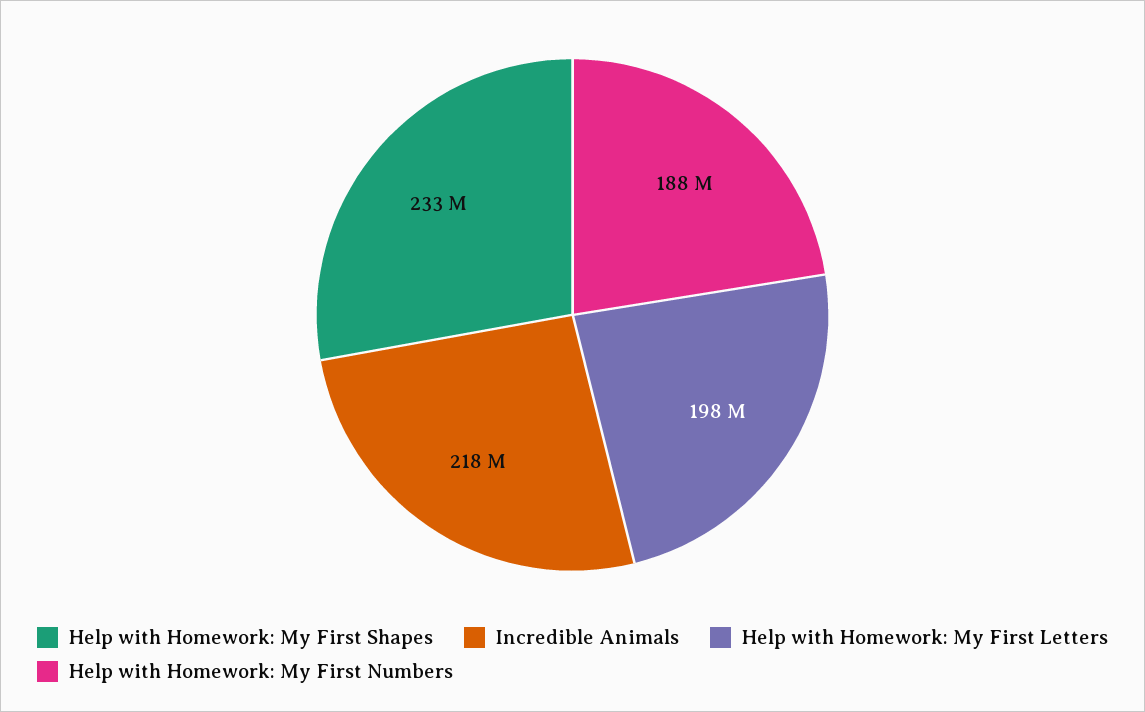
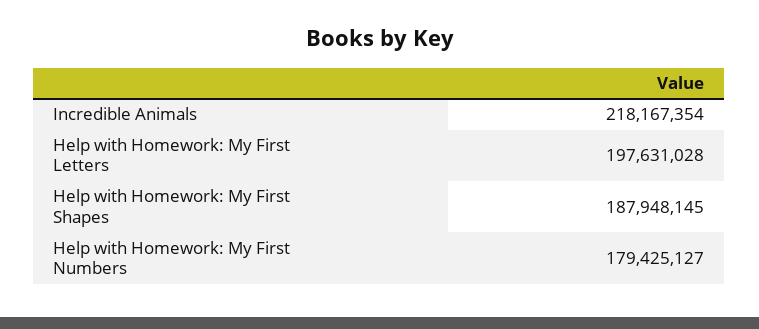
  {
-   "Help with Homework: My First Shapes": 233000000,
+   "Help with Homework: My First Shapes": 187948145,
    "Incredible Animals": 218167354,
    "Help with Homework: My First Letters": 197631028,
-   "Help with Homework: My First Numbers": 188000000
+   "Help with Homework: My First Numbers": 179425127
  }

